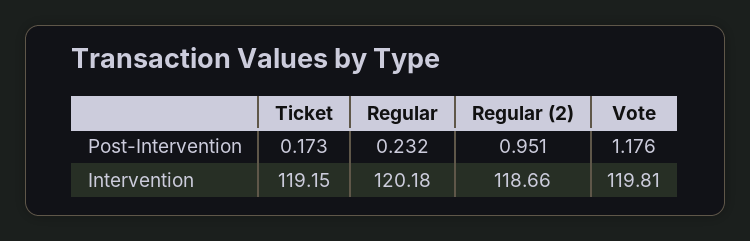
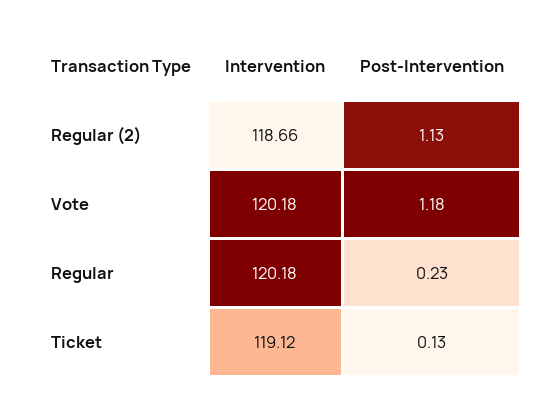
  {
    "Ticket": {
-     "Post-Intervention": 0.173,
+     "Post-Intervention": 0.13,
-     "Intervention": 119.15
+     "Intervention": 119.12
    },
    "Regular": {
      "Post-Intervention": 0.232,
      "Intervention": 120.18
    },
    "Regular (2)": {
-     "Post-Intervention": 0.951,
+     "Post-Intervention": 1.13,
      "Intervention": 118.66
    },
    "Vote": {
      "Post-Intervention": 1.176,
-     "Intervention": 119.81
+     "Intervention": 120.18
    }
  }

